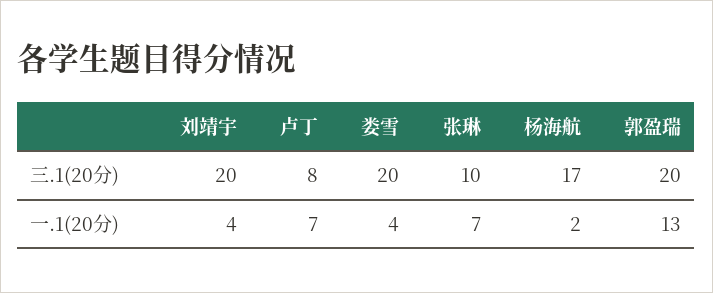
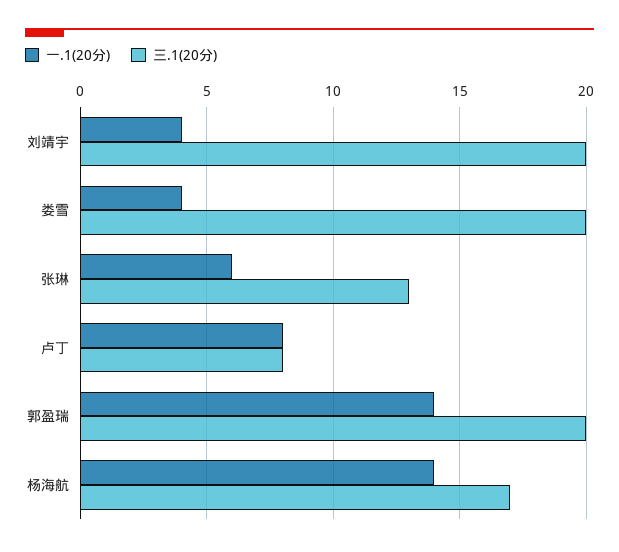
  {
    "三.1(20分)": {
      "刘靖宇": 20,
      "卢丁": 8,
      "娄雪": 20,
-     "张琳": 10,
+     "张琳": 13,
      "杨海航": 17,
      "郭盈瑞": 20
    },
    "一.1(20分)": {
      "刘靖宇": 4,
-     "卢丁": 7,
+     "卢丁": 8,
      "娄雪": 4,
-     "张琳": 7,
+     "张琳": 6,
-     "杨海航": 2,
+     "杨海航": 14,
-     "郭盈瑞": 13
+     "郭盈瑞": 14
    }
  }

